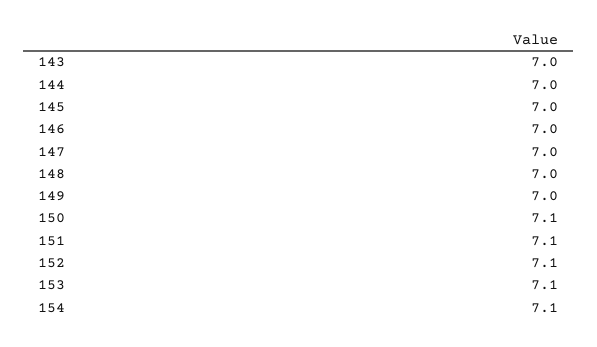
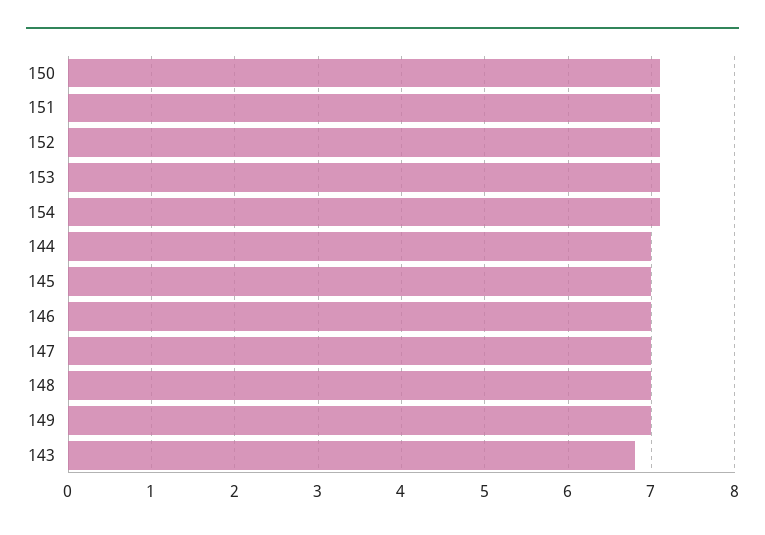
  {
-   "143": 7,
+   "143": 6.8,
    "144": 7,
    "145": 7,
    "146": 7,
    "147": 7,
    "148": 7,
    "149": 7,
    "150": 7.1,
    "151": 7.1,
    "152": 7.1,
    "153": 7.1,
    "154": 7.1
  }

